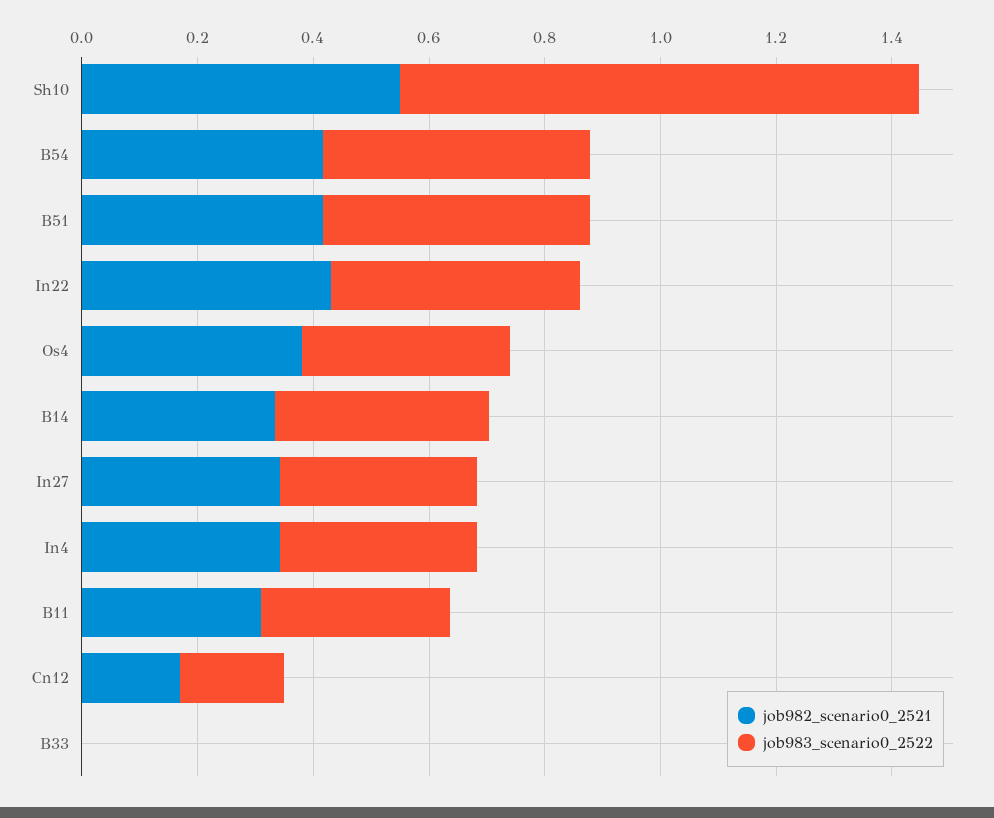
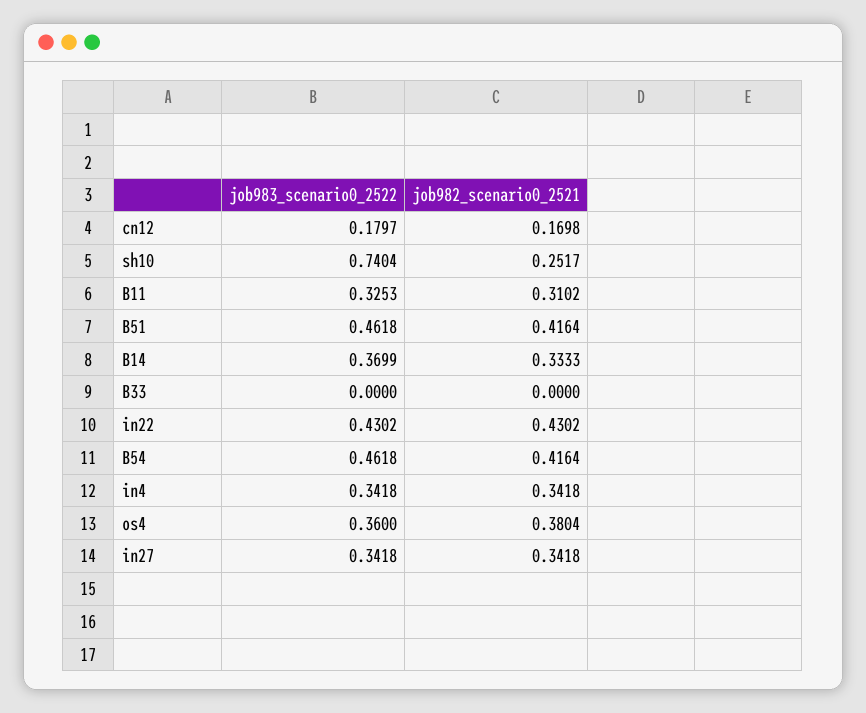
  {
    "job982_scenario0_2521": {
-     "Sh10": 0.55,
+     "Sh10": 0.2517,
      "B54": 0.4164,
      "B51": 0.4164,
      "In22": 0.4302,
      "Os4": 0.3804,
      "B14": 0.3333,
      "In27": 0.3418,
      "In4": 0.3418,
      "B11": 0.3102,
      "Cn12": 0.1698,
      "B33": 0
    },
    "job983_scenario0_2522": {
-     "Sh10": 0.9,
+     "Sh10": 0.7404,
      "B54": 0.4618,
      "B51": 0.4618,
      "In22": 0.4302,
      "Os4": 0.36,
      "B14": 0.3699,
      "In27": 0.3418,
      "In4": 0.3418,
      "B11": 0.3253,
      "Cn12": 0.1797,
      "B33": 0
    }
  }

